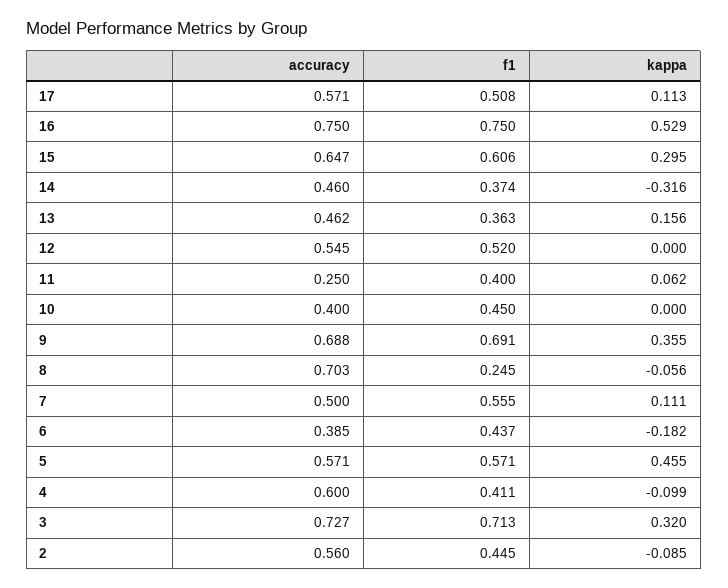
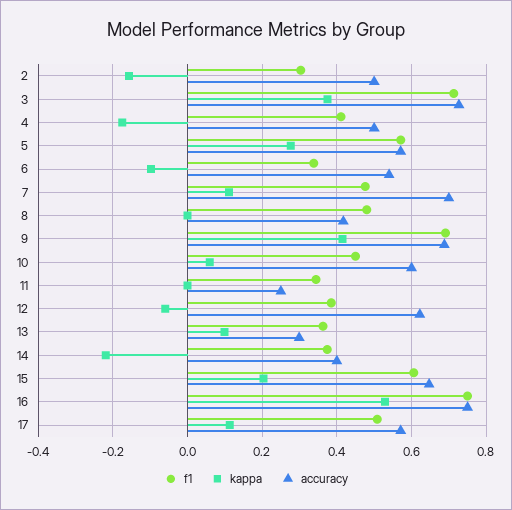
  {
    "accuracy": {
      "17": 0.571,
      "16": 0.75,
      "15": 0.647,
-     "14": 0.46,
+     "14": 0.4,
-     "13": 0.462,
+     "13": 0.3,
-     "12": 0.545,
+     "12": 0.62,
      "11": 0.25,
-     "10": 0.4,
+     "10": 0.6,
      "9": 0.688,
-     "8": 0.703,
+     "8": 0.42,
-     "7": 0.5,
+     "7": 0.7,
-     "6": 0.385,
+     "6": 0.54,
      "5": 0.571,
-     "4": 0.6,
+     "4": 0.5,
      "3": 0.727,
-     "2": 0.56
+     "2": 0.5
    },
    "f1": {
      "17": 0.508,
      "16": 0.75,
      "15": 0.606,
      "14": 0.374,
      "13": 0.363,
-     "12": 0.52,
+     "12": 0.38,
-     "11": 0.4,
+     "11": 0.34,
      "10": 0.45,
      "9": 0.691,
-     "8": 0.245,
+     "8": 0.48,
-     "7": 0.555,
+     "7": 0.48,
-     "6": 0.437,
+     "6": 0.34,
      "5": 0.571,
      "4": 0.411,
      "3": 0.713,
-     "2": 0.445
+     "2": 0.3
    },
    "kappa": {
      "17": 0.113,
      "16": 0.529,
-     "15": 0.295,
+     "15": 0.2,
-     "14": -0.316,
+     "14": -0.22,
-     "13": 0.156,
+     "13": 0.1,
-     "12": 0,
+     "12": -0.06,
-     "11": 0.062,
+     "11": 0,
-     "10": 0,
+     "10": 0.06,
-     "9": 0.355,
+     "9": 0.42,
-     "8": -0.056,
+     "8": 0,
      "7": 0.111,
-     "6": -0.182,
+     "6": -0.1,
-     "5": 0.455,
+     "5": 0.28,
-     "4": -0.099,
+     "4": -0.18,
-     "3": 0.32,
+     "3": 0.38,
-     "2": -0.085
+     "2": -0.16
    }
  }

